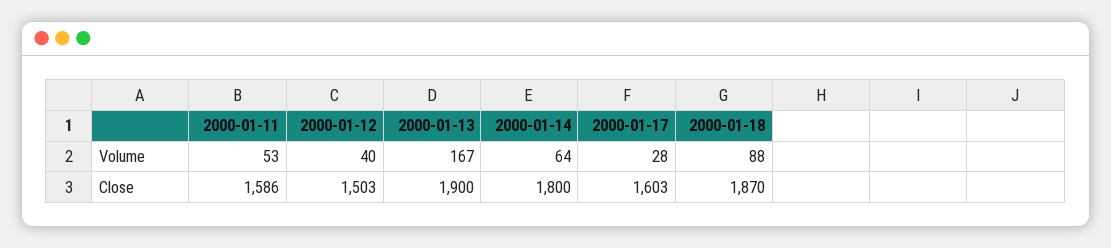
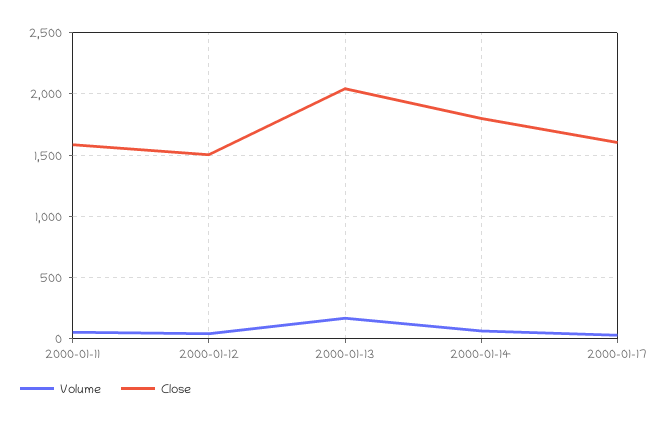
  {
    "Volume": {
      "2000-01-11": 53,
      "2000-01-12": 40,
      "2000-01-13": 167,
      "2000-01-14": 64,
-     "2000-01-17": 28,
+     "2000-01-17": 28
-     "2000-01-18": 88
    },
    "Close": {
      "2000-01-11": 1586,
      "2000-01-12": 1503,
-     "2000-01-13": 1900,
+     "2000-01-13": 2050,
      "2000-01-14": 1800,
-     "2000-01-17": 1603,
+     "2000-01-17": 1603
-     "2000-01-18": 1870
    }
  }

